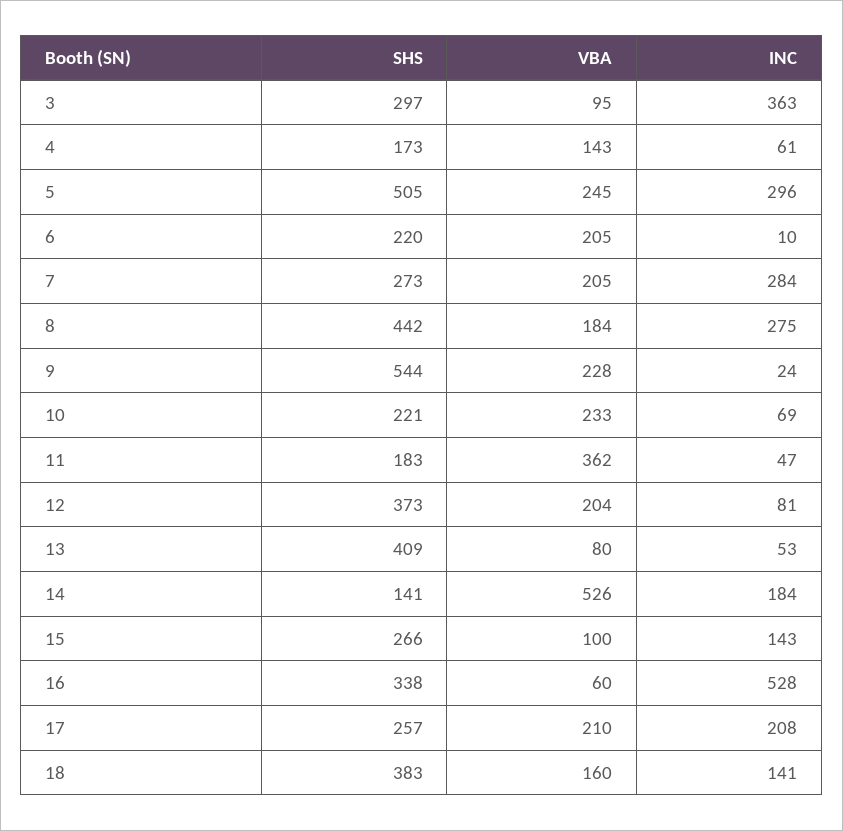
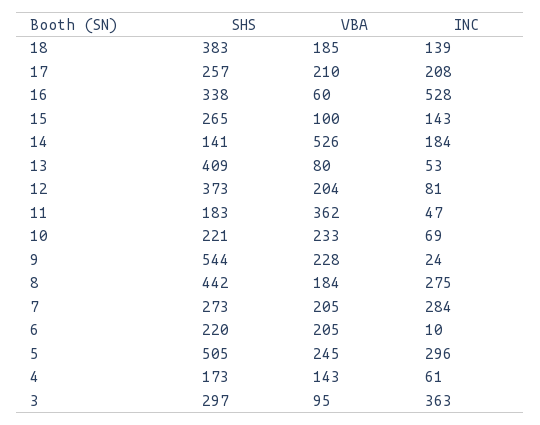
  {
    "SHS": {
      "3": 297,
      "4": 173,
      "5": 505,
      "6": 220,
      "7": 273,
      "8": 442,
      "9": 544,
      "10": 221,
      "11": 183,
      "12": 373,
      "13": 409,
      "14": 141,
-     "15": 266,
+     "15": 265,
      "16": 338,
      "17": 257,
      "18": 383
    },
    "VBA": {
      "3": 95,
      "4": 143,
      "5": 245,
      "6": 205,
      "7": 205,
      "8": 184,
      "9": 228,
      "10": 233,
      "11": 362,
      "12": 204,
      "13": 80,
      "14": 526,
      "15": 100,
      "16": 60,
      "17": 210,
-     "18": 160
+     "18": 185
    },
    "INC": {
      "3": 363,
      "4": 61,
      "5": 296,
      "6": 10,
      "7": 284,
      "8": 275,
      "9": 24,
      "10": 69,
      "11": 47,
      "12": 81,
      "13": 53,
      "14": 184,
      "15": 143,
      "16": 528,
      "17": 208,
-     "18": 141
+     "18": 139
    }
  }

